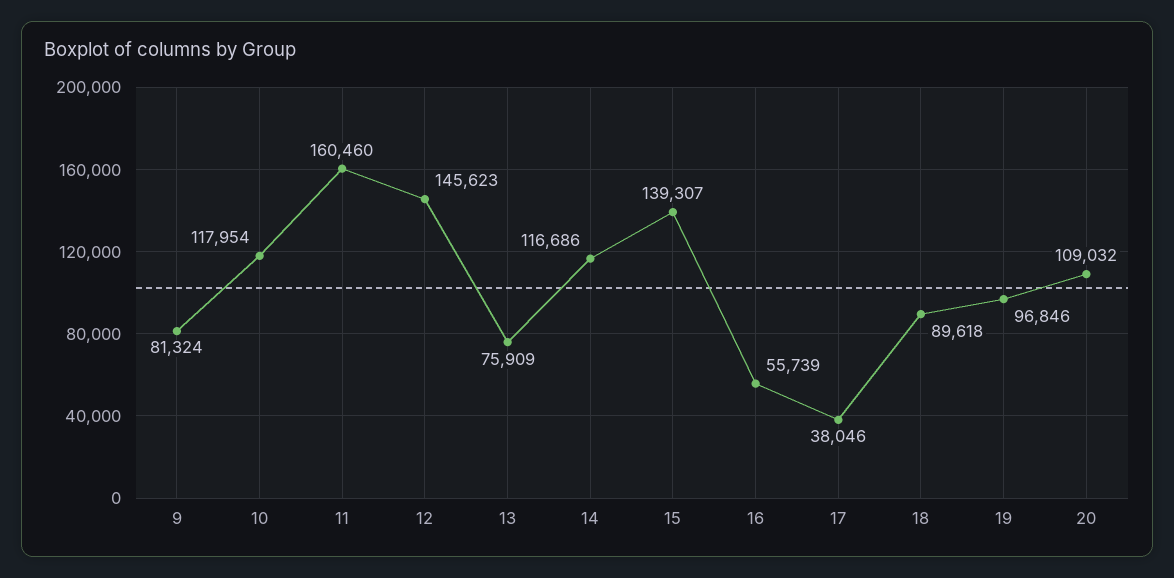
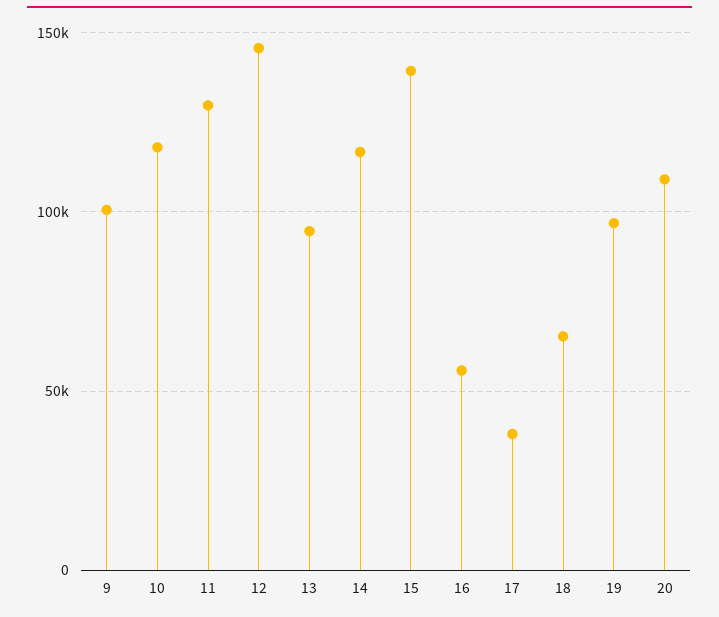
  {
-   "9": 81324,
+   "9": 100000,
    "10": 117954,
-   "11": 160460,
+   "11": 130000,
    "12": 145623,
-   "13": 75909,
+   "13": 95000,
    "14": 116686,
    "15": 139307,
    "16": 55739,
    "17": 38046,
-   "18": 89618,
+   "18": 65000,
    "19": 96846,
    "20": 109032
  }

